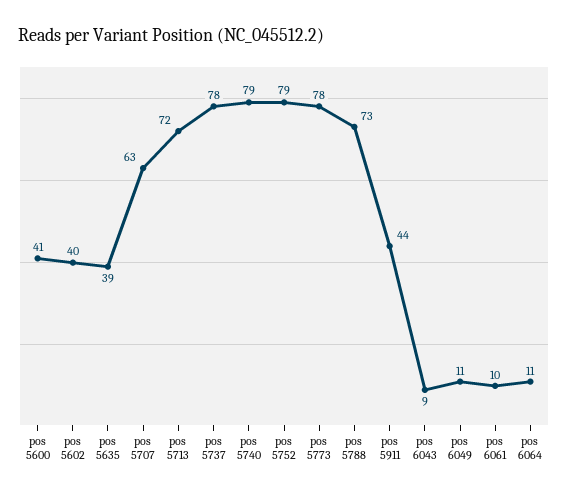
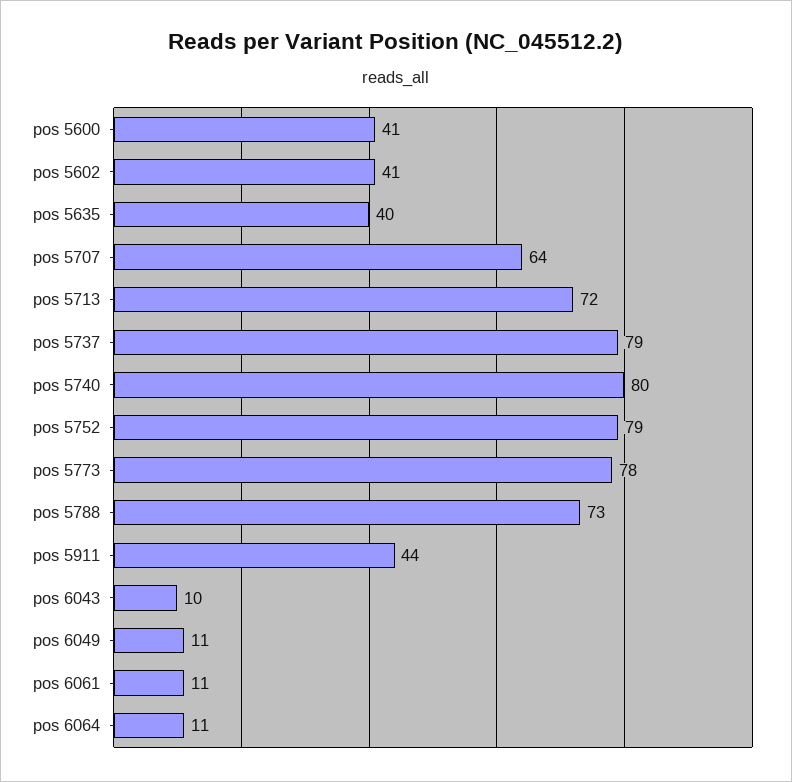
  {
    "pos 5600": 41,
-   "pos 5602": 40,
+   "pos 5602": 41,
-   "pos 5635": 39,
+   "pos 5635": 40,
-   "pos 5707": 63,
+   "pos 5707": 64,
    "pos 5713": 72,
-   "pos 5737": 78,
+   "pos 5737": 79,
-   "pos 5740": 79,
+   "pos 5740": 80,
    "pos 5752": 79,
    "pos 5773": 78,
    "pos 5788": 73,
    "pos 5911": 44,
-   "pos 6043": 9,
+   "pos 6043": 10,
    "pos 6049": 11,
-   "pos 6061": 10,
+   "pos 6061": 11,
    "pos 6064": 11
  }

